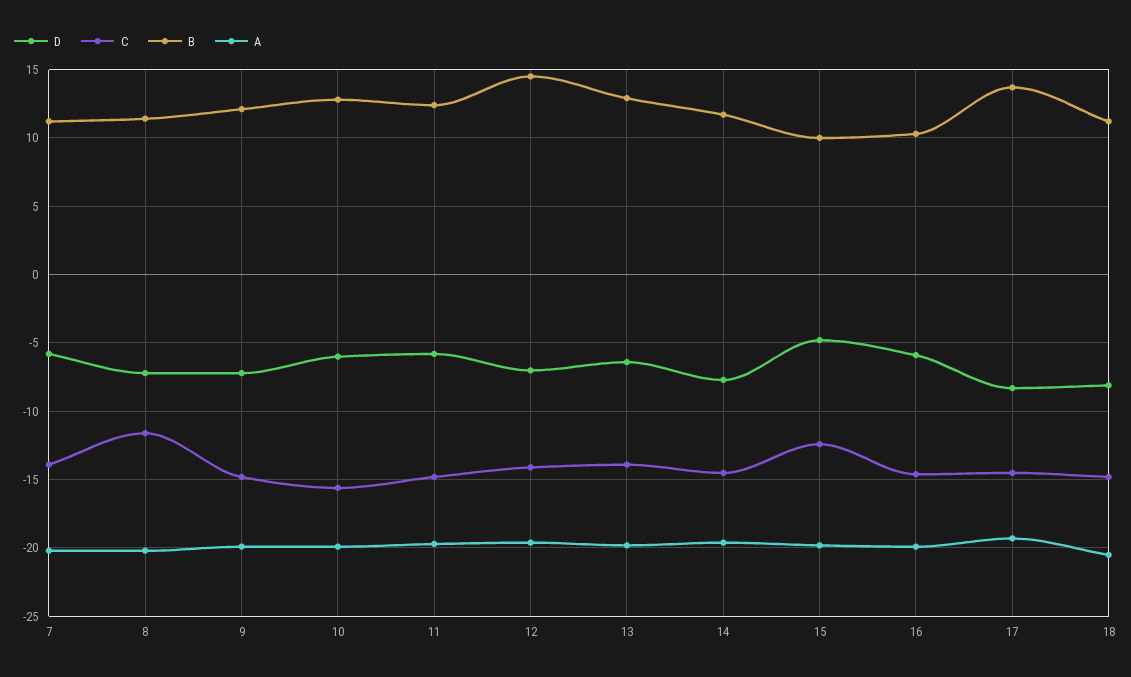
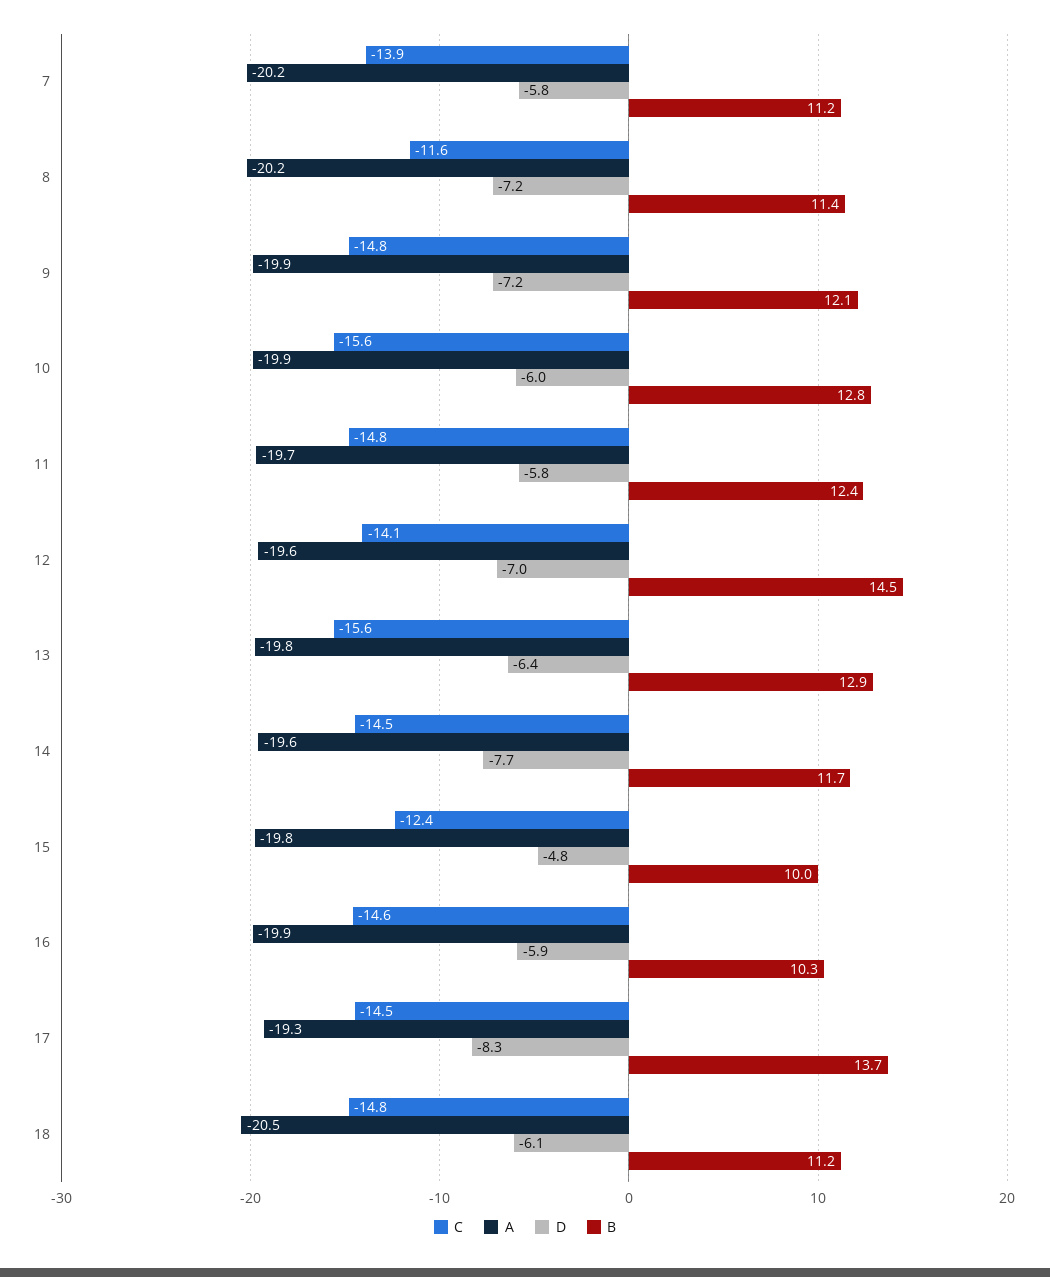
  {
    "D": {
      "7": -5.8,
      "8": -7.2,
      "9": -7.2,
      "10": -6,
      "11": -5.8,
      "12": -7,
      "13": -6.4,
      "14": -7.7,
      "15": -4.8,
      "16": -5.9,
      "17": -8.3,
-     "18": -8
+     "18": -6.1
    },
    "C": {
      "7": -13.9,
      "8": -11.6,
      "9": -14.8,
      "10": -15.6,
      "11": -14.8,
      "12": -14.1,
-     "13": -14,
+     "13": -15.6,
      "14": -14.5,
      "15": -12.4,
      "16": -14.6,
      "17": -14.5,
      "18": -14.8
    },
    "B": {
      "7": 11.2,
      "8": 11.4,
      "9": 12.1,
      "10": 12.8,
      "11": 12.4,
      "12": 14.5,
      "13": 12.9,
      "14": 11.7,
      "15": 10,
      "16": 10.3,
      "17": 13.7,
      "18": 11.2
    },
    "A": {
      "7": -20.2,
      "8": -20.2,
      "9": -19.9,
      "10": -19.9,
      "11": -19.7,
      "12": -19.6,
      "13": -19.8,
      "14": -19.6,
      "15": -19.8,
      "16": -19.9,
      "17": -19.3,
      "18": -20.5
    }
  }

